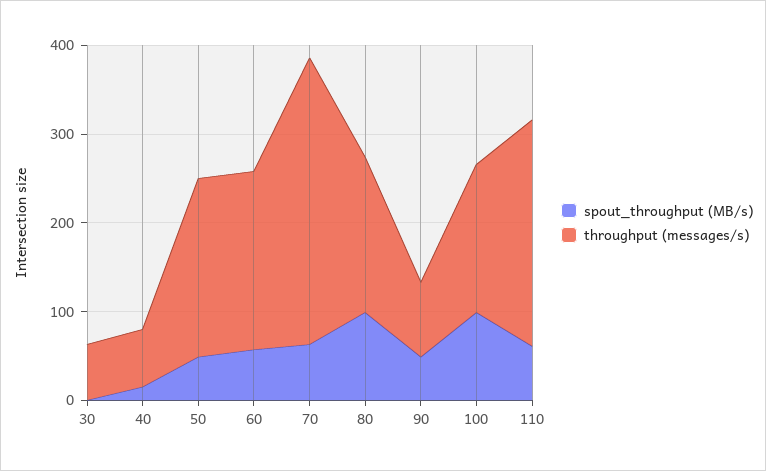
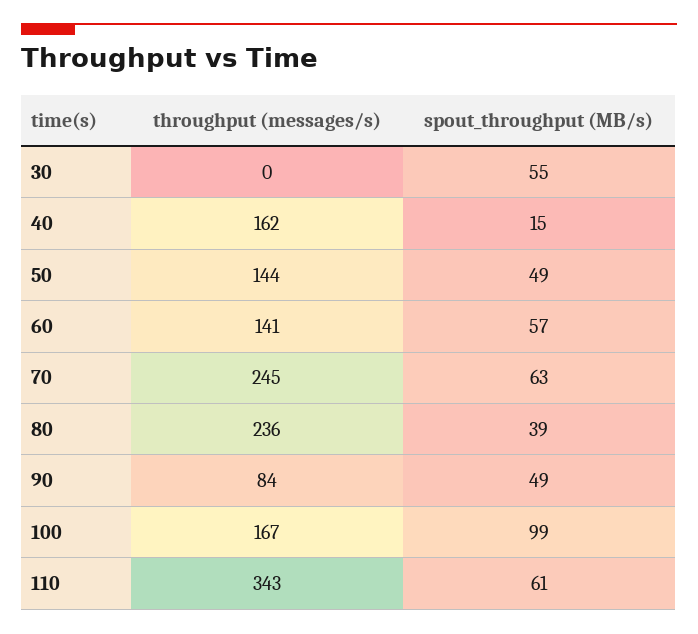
  {
    "spout_throughput (MB/s)": {
-     "30": 0,
+     "30": 55,
      "40": 15,
      "50": 49,
      "60": 57,
      "70": 63,
-     "80": 100,
+     "80": 39,
      "90": 49,
      "100": 99,
      "110": 61
    },
    "throughput (messages/s)": {
-     "30": 60,
+     "30": 0,
-     "40": 60,
+     "40": 162,
-     "50": 200,
+     "50": 144,
-     "60": 200,
+     "60": 141,
-     "70": 320,
+     "70": 245,
-     "80": 180,
+     "80": 236,
      "90": 84,
      "100": 167,
-     "110": 260
+     "110": 343
    }
  }

